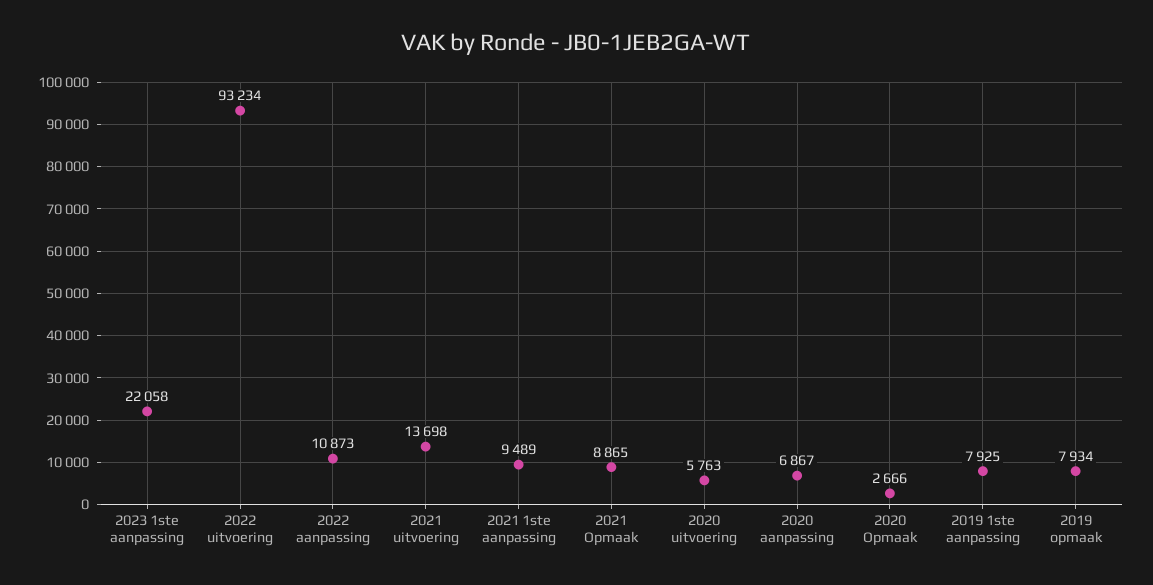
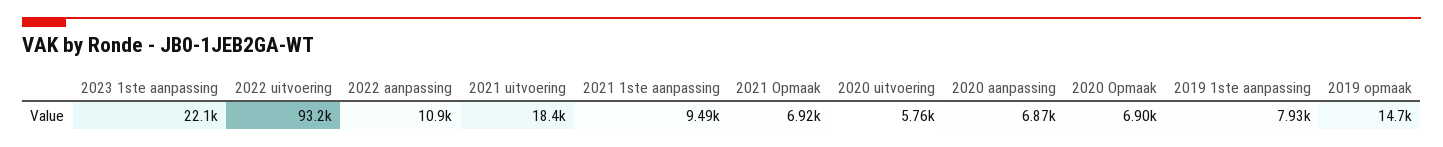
  {
    "2023 1ste aanpassing": 22058,
    "2022 uitvoering": 93234,
    "2022 aanpassing": 10873,
-   "2021 uitvoering": 13698,
+   "2021 uitvoering": 18400,
    "2021 1ste aanpassing": 9489,
-   "2021 Opmaak": 8865,
+   "2021 Opmaak": 6920,
    "2020 uitvoering": 5763,
    "2020 aanpassing": 6867,
-   "2020 Opmaak": 2666,
+   "2020 Opmaak": 6900,
    "2019 1ste aanpassing": 7925,
-   "2019 opmaak": 7934
+   "2019 opmaak": 14700
  }

